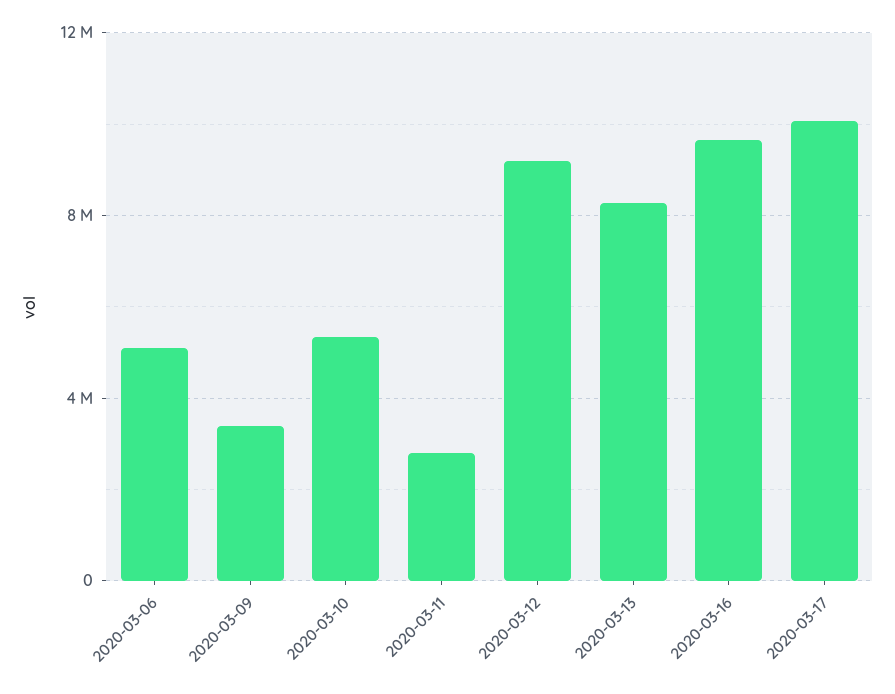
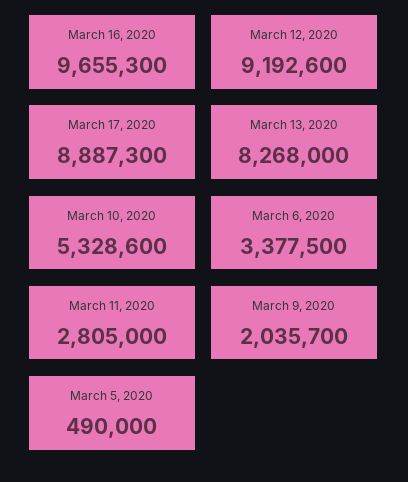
  {
-   "2020-03-06": 5000000,
+   "2020-03-06": 3377500,
-   "2020-03-09": 3500000,
+   "2020-03-09": 2035700,
    "2020-03-10": 5328600,
    "2020-03-11": 2805000,
    "2020-03-12": 9192600,
    "2020-03-13": 8268000,
    "2020-03-16": 9655300,
-   "2020-03-17": 10000000
+   "2020-03-17": 8887300,
+   "March 5, 2020": 490000
  }

